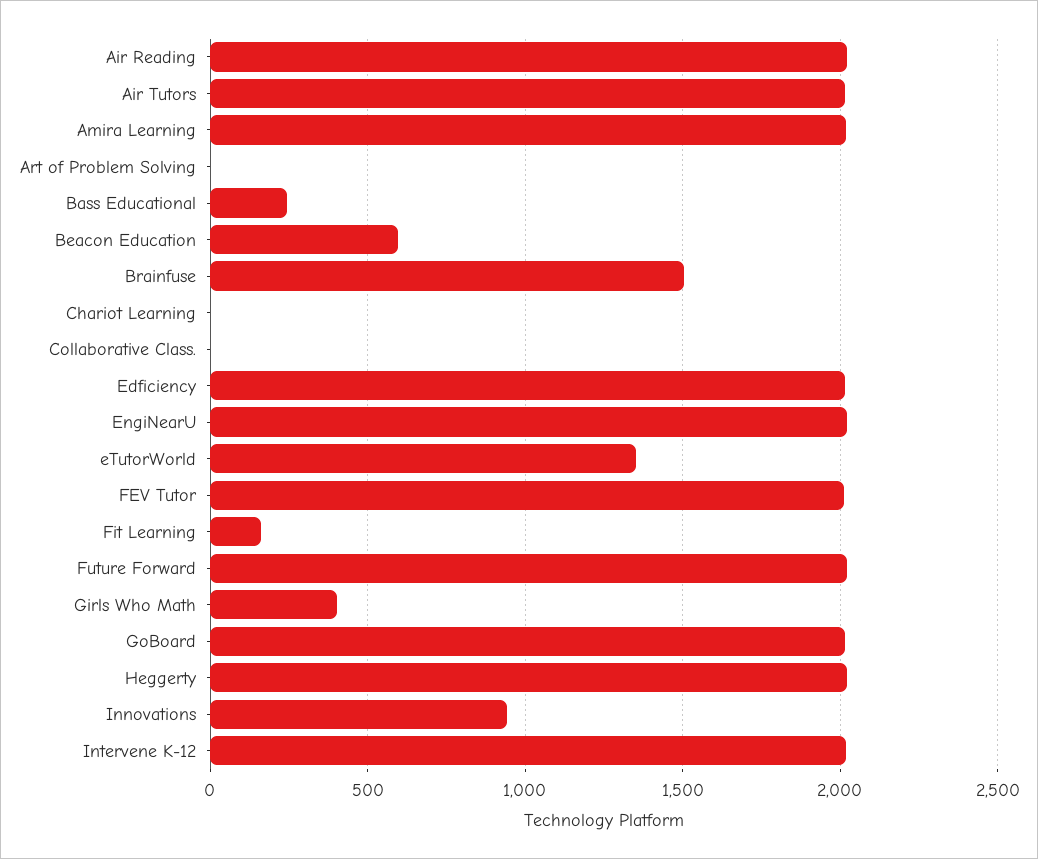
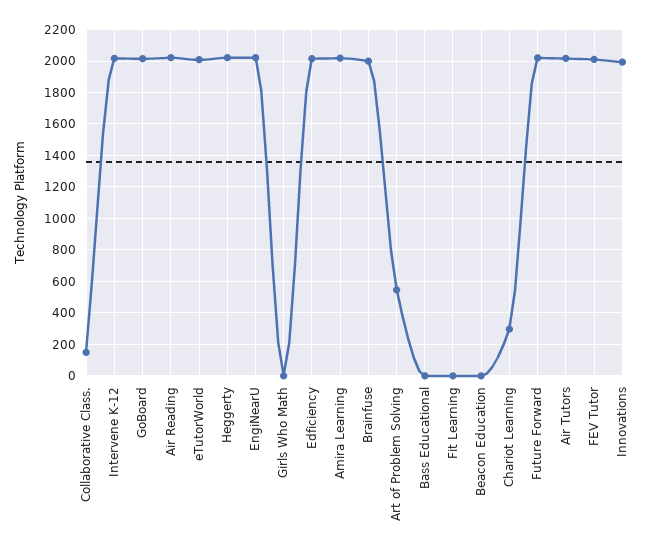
  {
    "Air Reading": 2000,
    "Air Tutors": 2000,
    "Amira Learning": 2000,
-   "Art of Problem Solving": 0,
+   "Art of Problem Solving": 550,
-   "Bass Educational": 250,
+   "Bass Educational": 0,
-   "Beacon Education": 600,
+   "Beacon Education": 0,
-   "Brainfuse": 1500,
+   "Brainfuse": 2000,
-   "Chariot Learning": 0,
+   "Chariot Learning": 300,
-   "Collaborative Class.": 0,
+   "Collaborative Class.": 150,
    "Edficiency": 2000,
    "EngiNearU": 2000,
-   "eTutorWorld": 1350,
+   "eTutorWorld": 2000,
    "FEV Tutor": 2000,
-   "Fit Learning": 150,
+   "Fit Learning": 0,
    "Future Forward": 2000,
-   "Girls Who Math": 400,
+   "Girls Who Math": 0,
    "GoBoard": 2000,
    "Heggerty": 2000,
-   "Innovations": 950,
+   "Innovations": 2000,
    "Intervene K-12": 2000
  }

